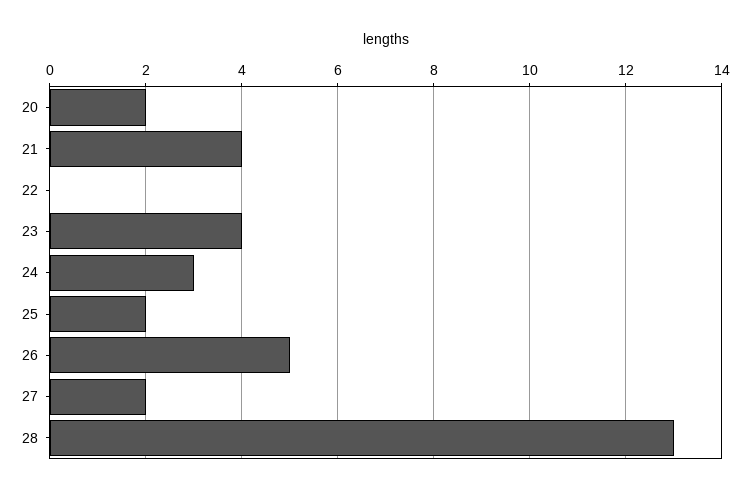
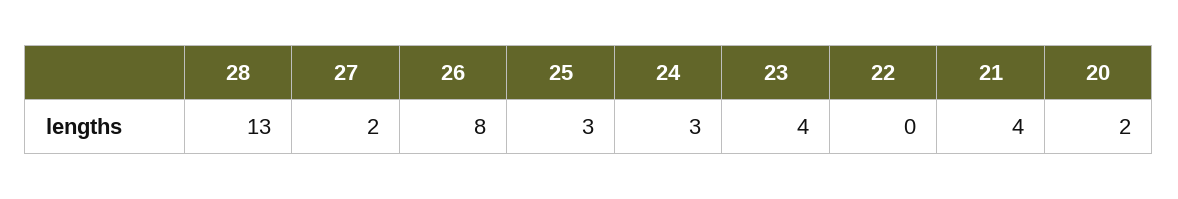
  {
    "20": 2,
    "21": 4,
    "22": 0,
    "23": 4,
    "24": 3,
-   "25": 2,
+   "25": 3,
-   "26": 5,
+   "26": 8,
    "27": 2,
    "28": 13
  }

